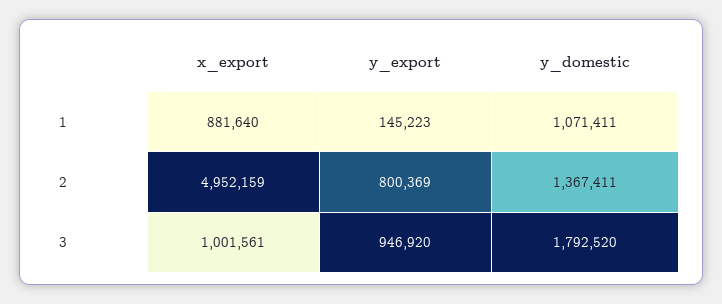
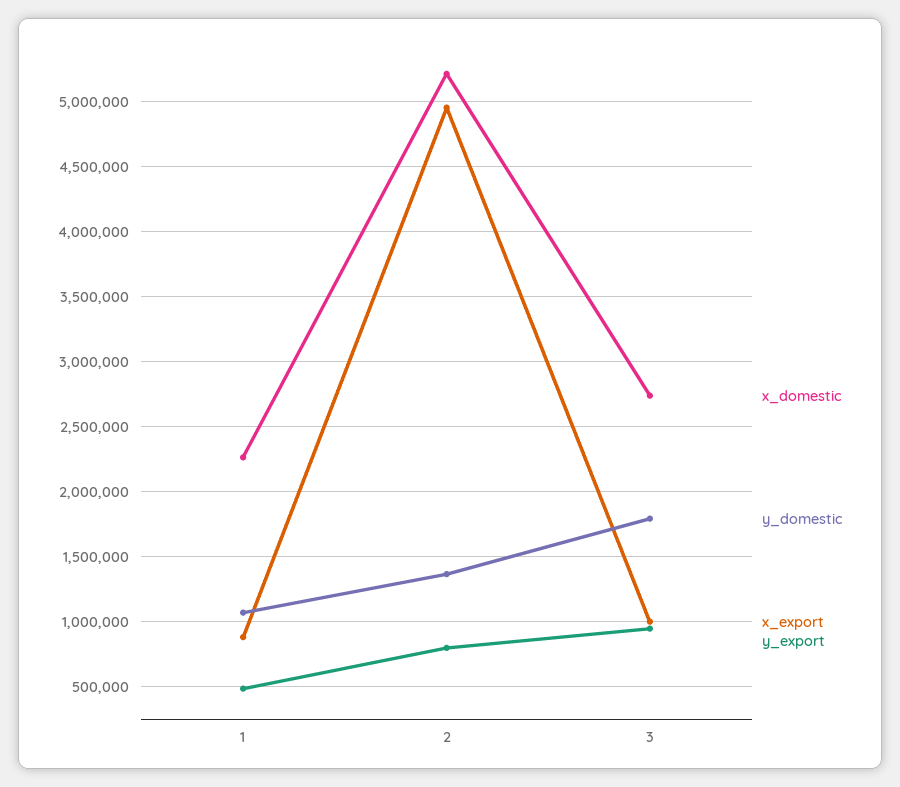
  {
    "x_export": {
      "1": 881640,
      "2": 4952159,
      "3": 1001561
    },
    "y_export": {
-     "1": 145223,
+     "1": 500000,
      "2": 800369,
      "3": 946920
    },
    "y_domestic": {
      "1": 1071411,
      "2": 1367411,
      "3": 1792520
-   }
+   },
+   "x_domestic": {
+     "1": 2250000,
+     "2": 5200000,
+     "3": 2750000
+   }
  }

